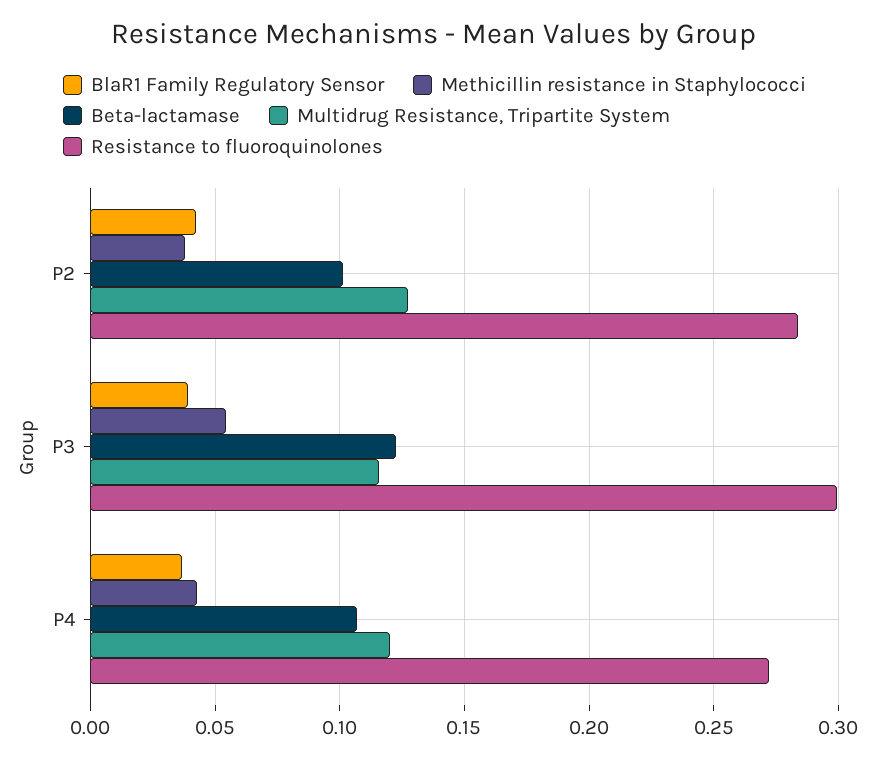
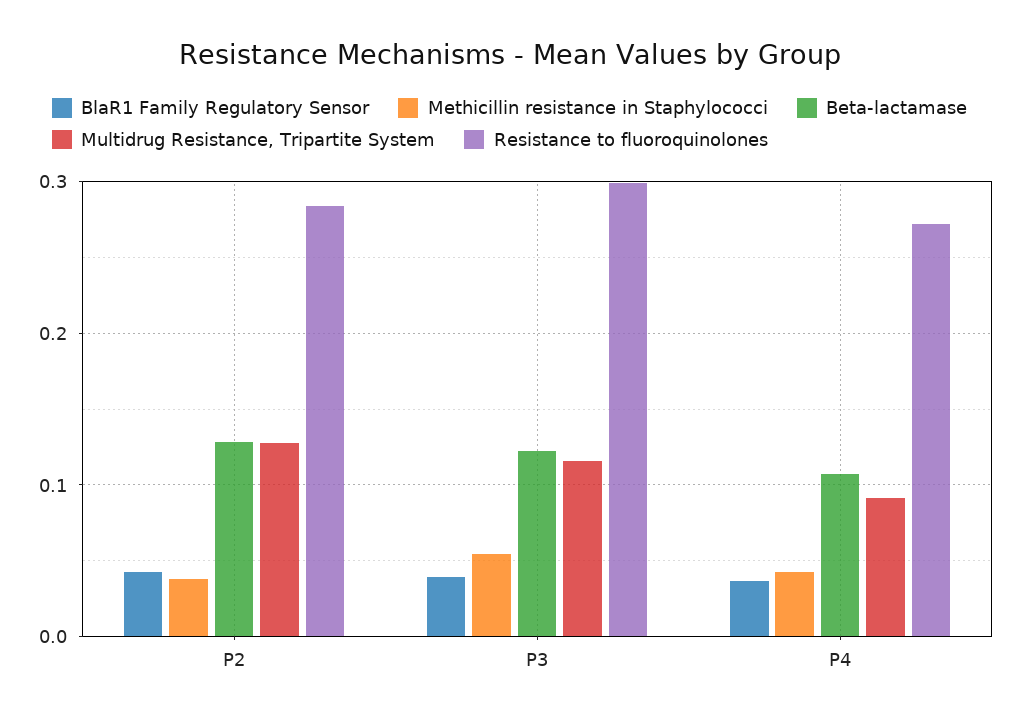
  {
    "BlaR1 Family Regulatory Sensor": {
      "P2": 0.045,
      "P3": 0.04,
      "P4": 0.035
    },
    "Methicillin resistance in Staphylococci": {
      "P2": 0.04,
      "P3": 0.055,
      "P4": 0.045
    },
    "Beta-lactamase": {
-     "P2": 0.1,
+     "P2": 0.13,
      "P3": 0.125,
      "P4": 0.105
    },
    "Multidrug Resistance, Tripartite System": {
      "P2": 0.13,
      "P3": 0.115,
-     "P4": 0.12
+     "P4": 0.09
    },
    "Resistance to fluoroquinolones": {
      "P2": 0.285,
      "P3": 0.3,
      "P4": 0.27
    }
  }

